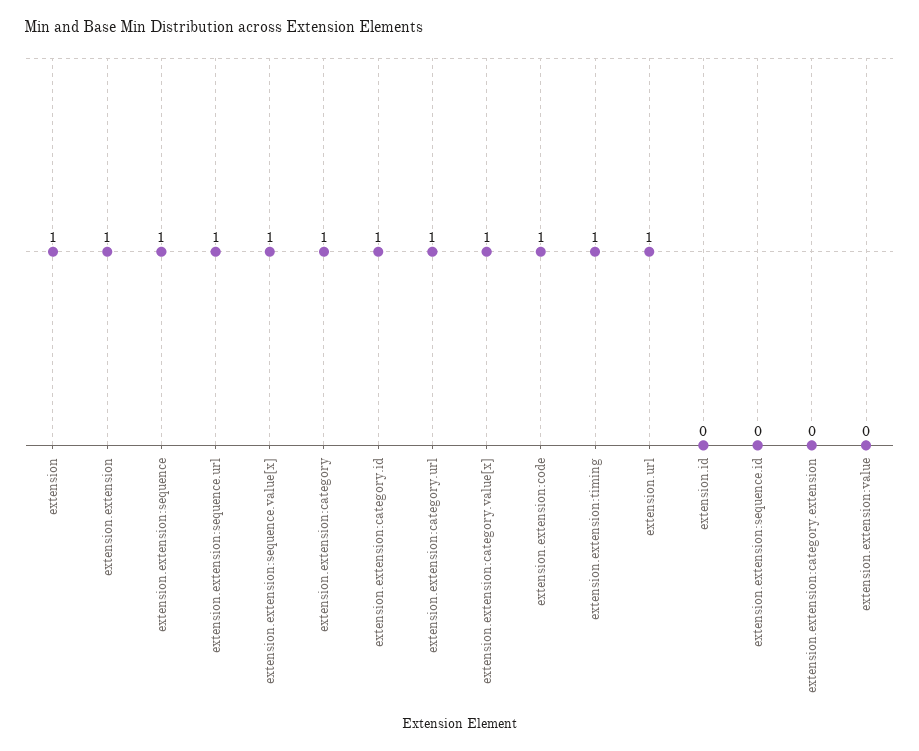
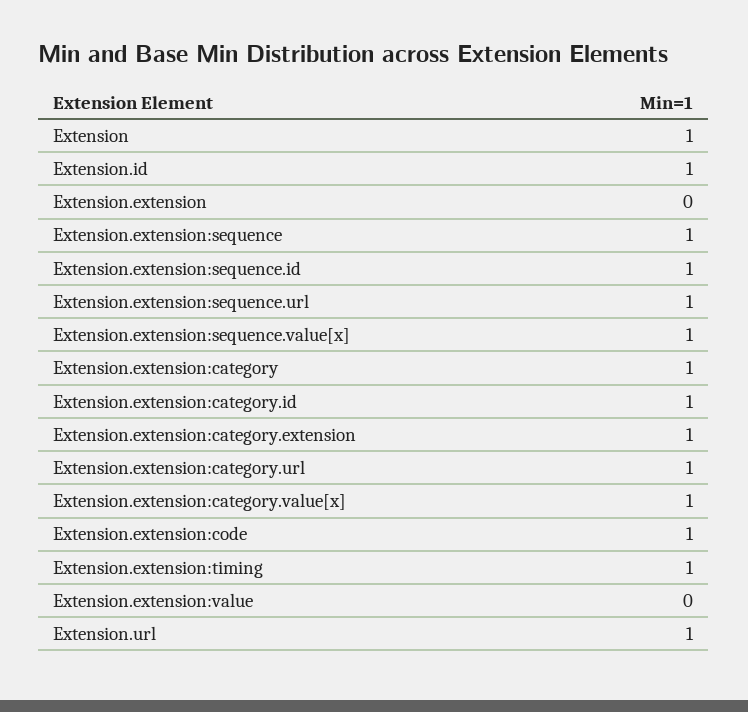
  {
    "extension": 1,
-   "extension.extension": 1,
+   "extension.extension": 0,
    "extension.extension:sequence": 1,
    "extension.extension:sequence.url": 1,
    "extension.extension:sequence.value[x]": 1,
    "extension.extension:category": 1,
    "extension.extension:category.id": 1,
    "extension.extension:category.url": 1,
    "extension.extension:category.value[x]": 1,
    "extension.extension:code": 1,
    "extension.extension:timing": 1,
    "extension.url": 1,
-   "extension.id": 0,
+   "extension.id": 1,
-   "extension.extension:sequence.id": 0,
+   "extension.extension:sequence.id": 1,
-   "extension.extension:category.extension": 0,
+   "extension.extension:category.extension": 1,
    "extension.extension:value": 0
  }

